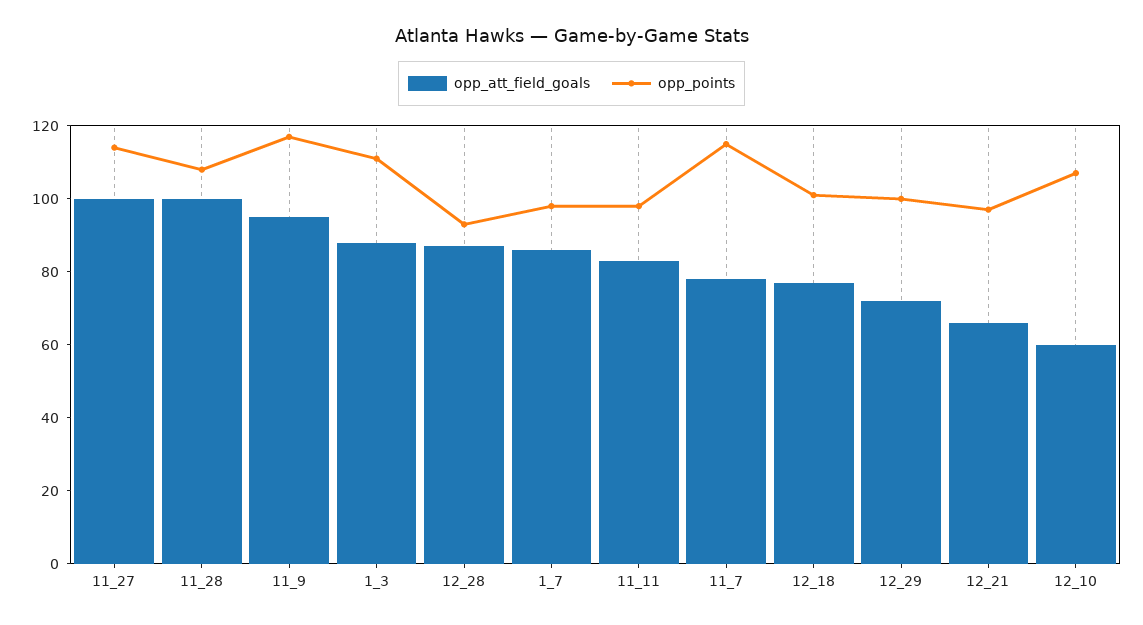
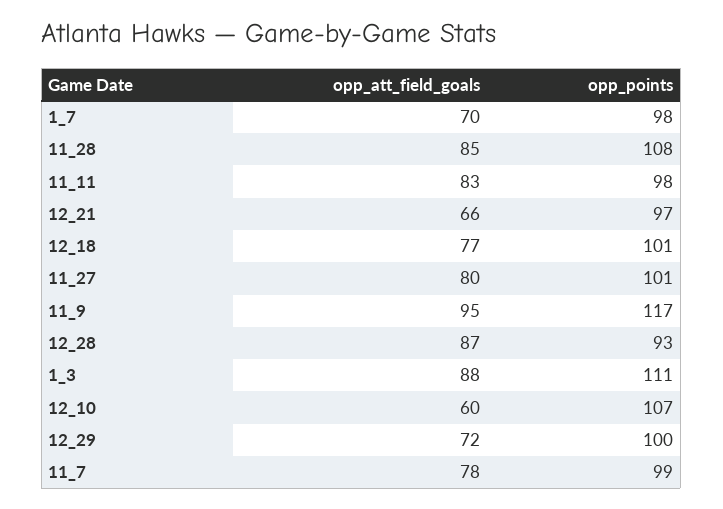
  {
    "opp_att_field_goals": {
-     "11_27": 100,
+     "11_27": 80,
-     "11_28": 100,
+     "11_28": 85,
      "11_9": 95,
      "1_3": 88,
      "12_28": 87,
-     "1_7": 85,
+     "1_7": 70,
      "11_11": 83,
      "11_7": 78,
      "12_18": 77,
      "12_29": 72,
      "12_21": 66,
      "12_10": 60
    },
    "opp_points": {
-     "11_27": 115,
+     "11_27": 101,
      "11_28": 108,
      "11_9": 117,
      "1_3": 111,
      "12_28": 93,
      "1_7": 98,
      "11_11": 98,
-     "11_7": 115,
+     "11_7": 99,
      "12_18": 101,
      "12_29": 100,
      "12_21": 97,
      "12_10": 107
    }
  }

